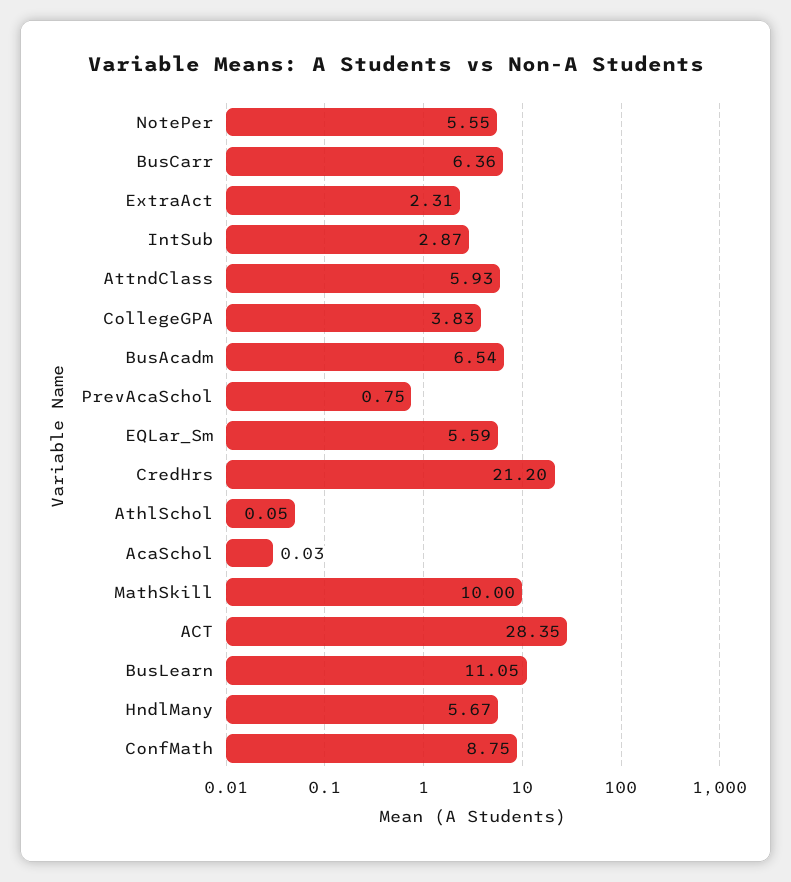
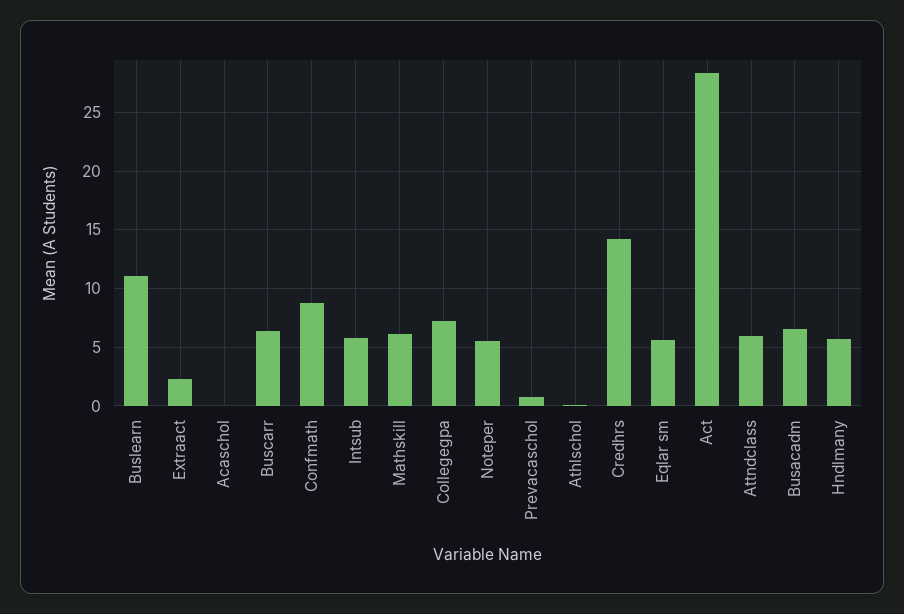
  {
    "NotePer": 5.55,
    "BusCarr": 6.36,
    "ExtraAct": 2.31,
-   "IntSub": 2.87,
+   "IntSub": 6,
    "AttndClass": 5.93,
-   "CollegeGPA": 3.83,
+   "CollegeGPA": 7,
    "BusAcadm": 6.54,
    "PrevAcaSchol": 0.75,
    "EQLar_Sm": 5.59,
-   "CredHrs": 21.2,
+   "CredHrs": 14,
    "AthlSchol": 0.05,
    "AcaSchol": 0.03,
-   "MathSkill": 10,
+   "MathSkill": 6,
    "ACT": 28.35,
    "BusLearn": 11.05,
    "HndlMany": 5.67,
    "ConfMath": 8.75
  }

